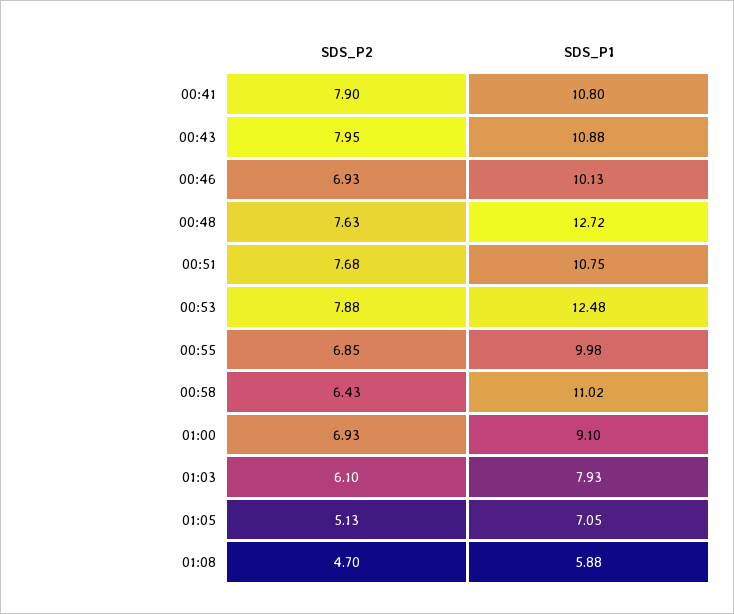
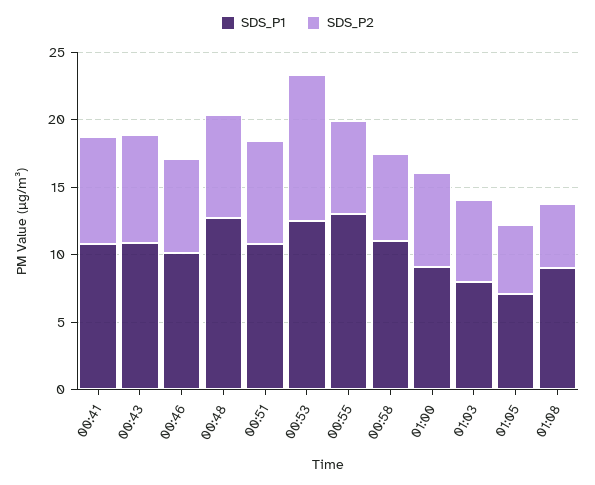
  {
    "SDS_P2": {
      "00:41": 7.9,
      "00:43": 7.95,
      "00:46": 6.93,
      "00:48": 7.63,
      "00:51": 7.68,
-     "00:53": 7.88,
+     "00:53": 11,
      "00:55": 6.85,
      "00:58": 6.43,
      "01:00": 6.93,
      "01:03": 6.1,
      "01:05": 5.13,
      "01:08": 4.7
    },
    "SDS_P1": {
      "00:41": 10.8,
      "00:43": 10.88,
      "00:46": 10.13,
      "00:48": 12.72,
      "00:51": 10.75,
      "00:53": 12.48,
-     "00:55": 9.98,
+     "00:55": 13,
      "00:58": 11.02,
      "01:00": 9.1,
      "01:03": 7.93,
      "01:05": 7.05,
-     "01:08": 5.88
+     "01:08": 9
    }
  }

